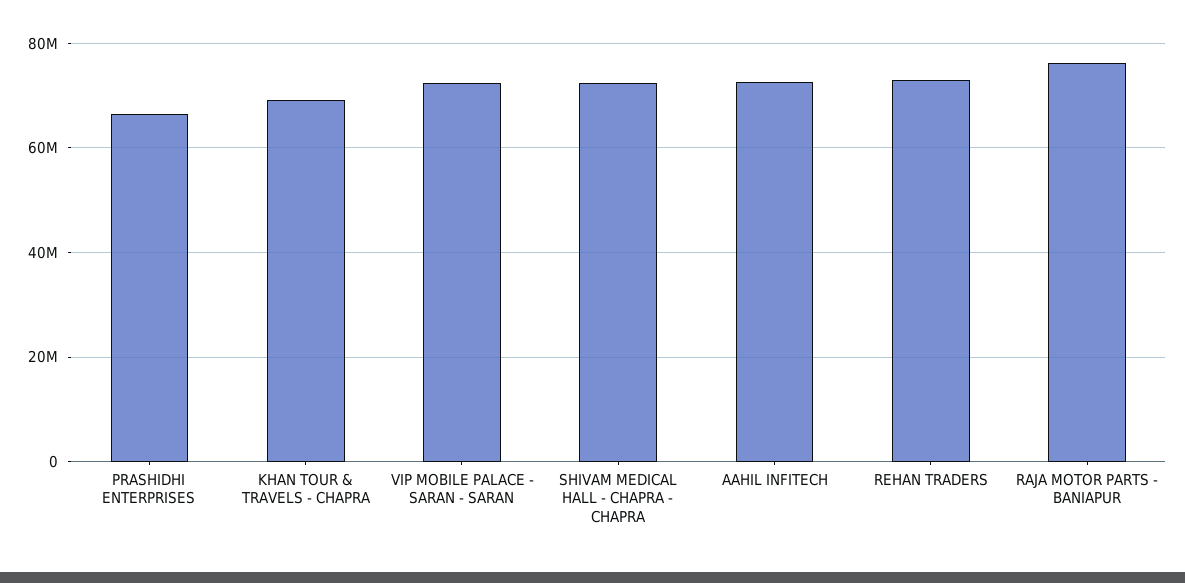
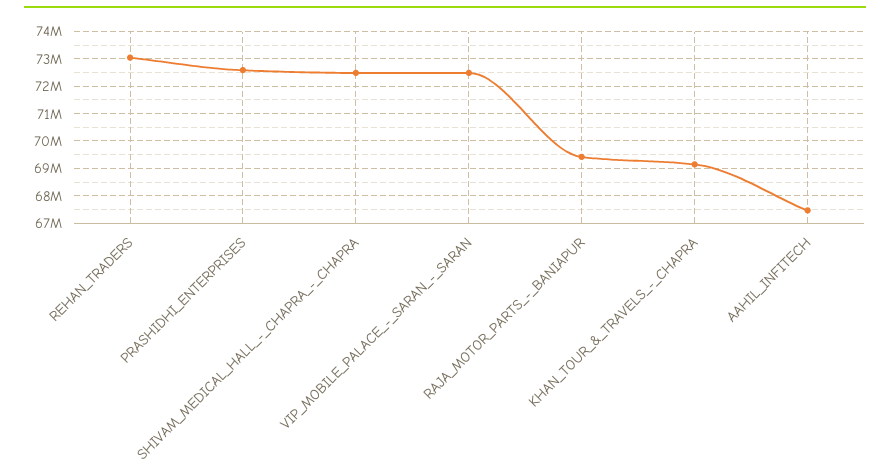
  {
-   "PRASHIDHI ENTERPRISES": 66000000,
+   "PRASHIDHI ENTERPRISES": 72500000,
    "KHAN TOUR & TRAVELS - CHAPRA": 69250000,
    "VIP MOBILE PALACE - SARAN - SARAN": 72500000,
    "SHIVAM MEDICAL HALL - CHAPRA - CHAPRA": 72500000,
-   "AAHIL INFITECH": 72000000,
+   "AAHIL INFITECH": 67500000,
    "REHAN TRADERS": 73000000,
-   "RAJA MOTOR PARTS - BANIAPUR": 76000000
+   "RAJA MOTOR PARTS - BANIAPUR": 69500000
  }

